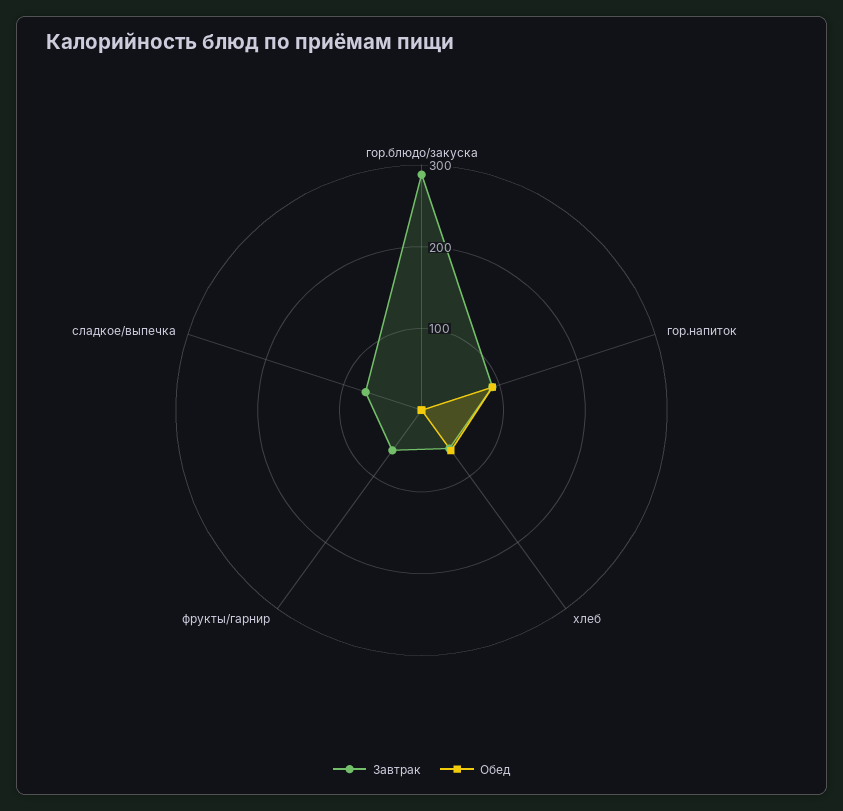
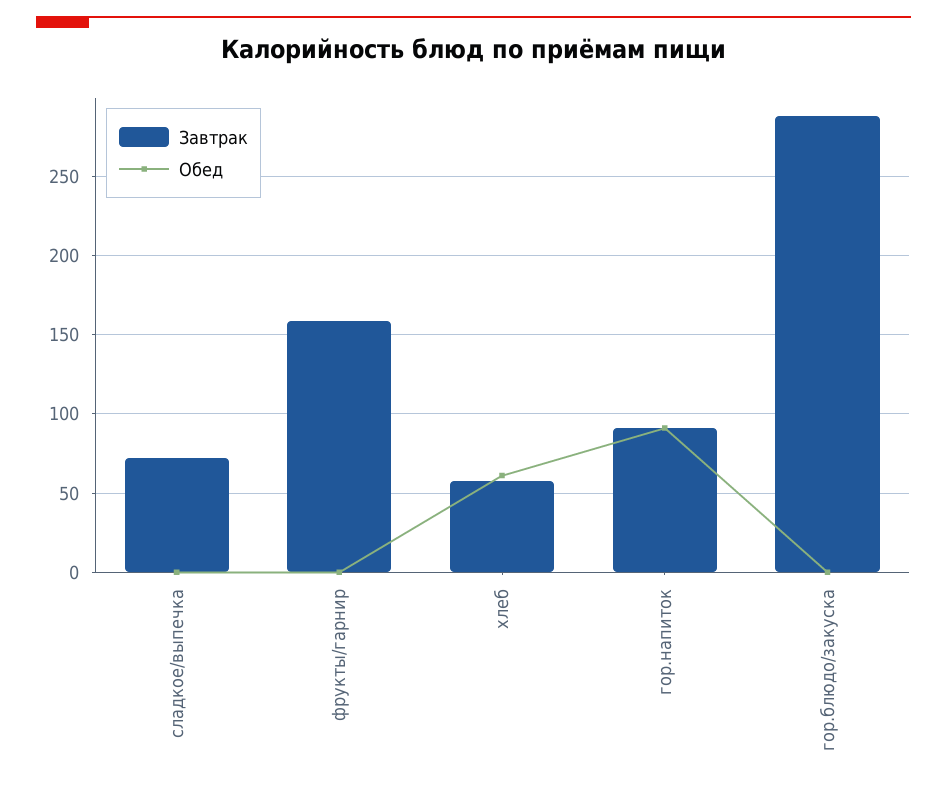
  {
    "Завтрак": {
      "гор.блюдо/закуска": 290,
      "гор.напиток": 90,
      "хлеб": 60,
-     "фрукты/гарнир": 60,
+     "фрукты/гарнир": 160,
      "сладкое/выпечка": 70
    },
    "Обед": {
      "гор.блюдо/закуска": 0,
      "гор.напиток": 90,
      "хлеб": 60,
      "фрукты/гарнир": 0,
      "сладкое/выпечка": 0
    }
  }

